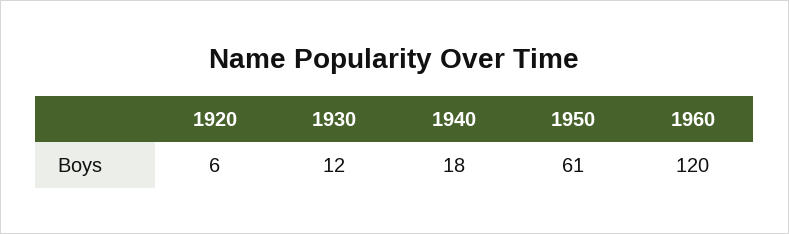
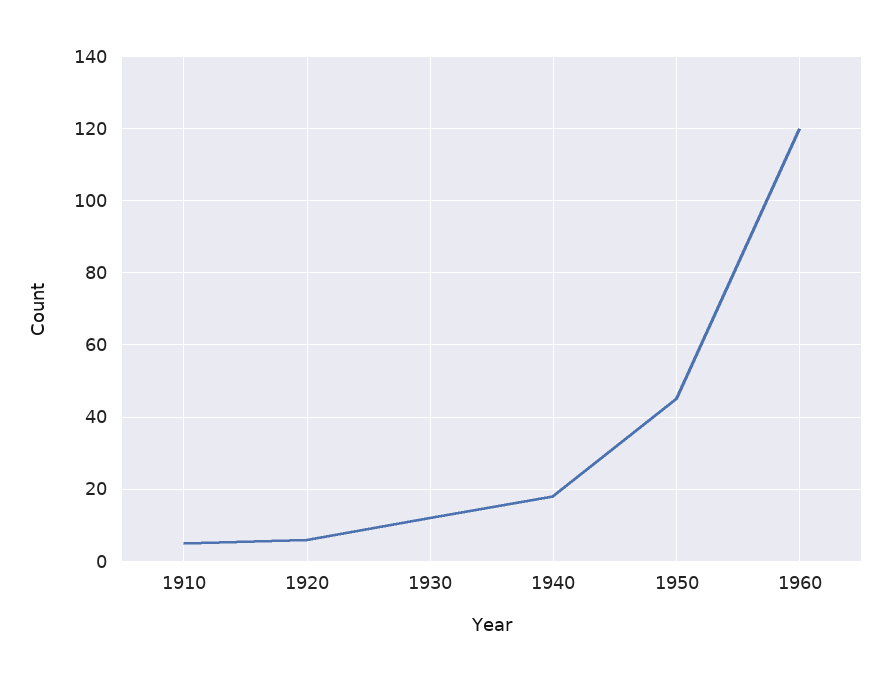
  {
    "1920": 6,
    "1930": 12,
    "1940": 18,
-   "1950": 61,
+   "1950": 45,
-   "1960": 120
+   "1960": 120,
+   "1910": 5
  }

